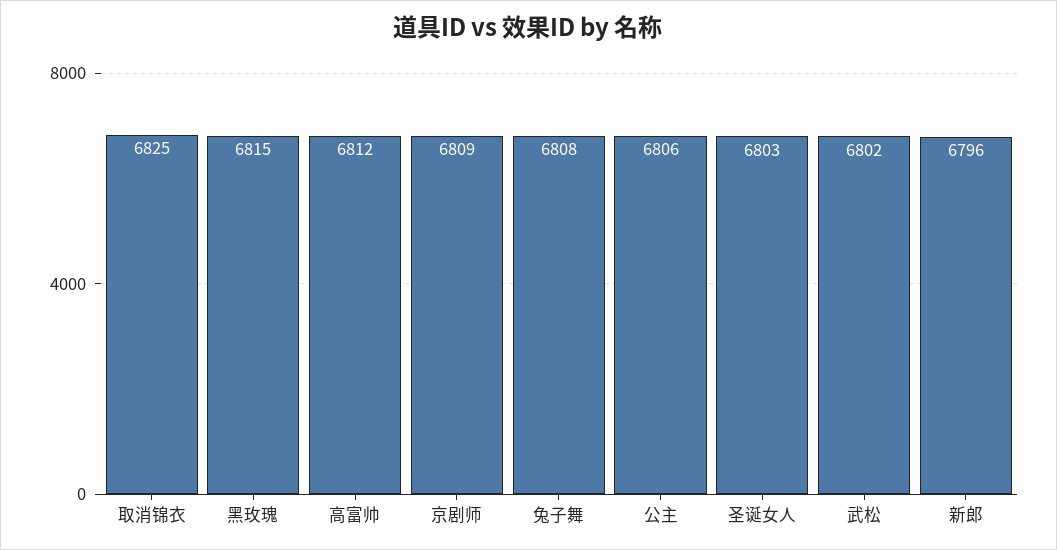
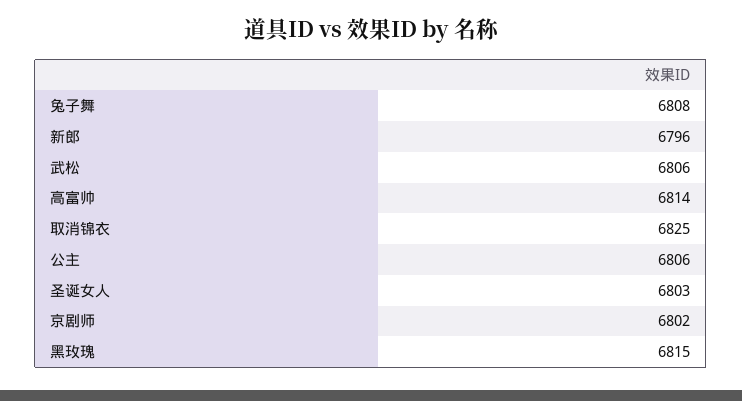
  {
    "取消锦衣": 6825,
    "黑玫瑰": 6815,
-   "高富帅": 6812,
+   "高富帅": 6814,
-   "京剧师": 6809,
+   "京剧师": 6802,
    "兔子舞": 6808,
    "公主": 6806,
    "圣诞女人": 6803,
-   "武松": 6802,
+   "武松": 6806,
    "新郎": 6796
  }

